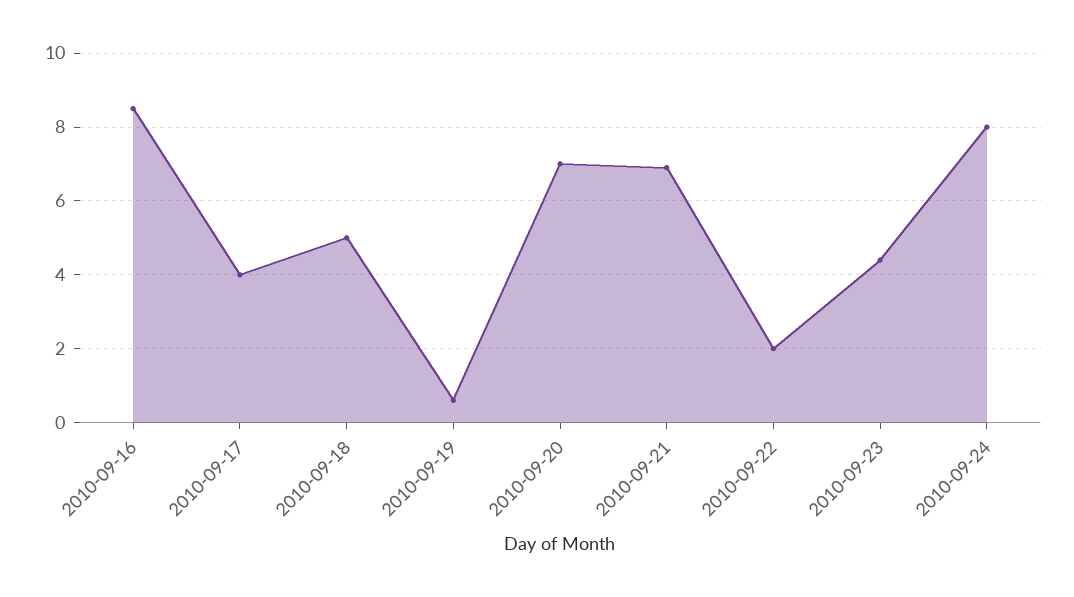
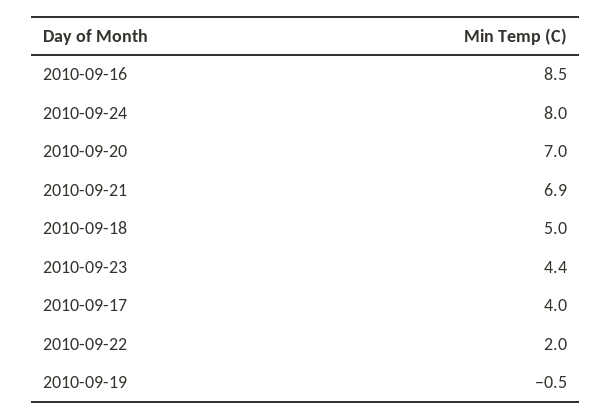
  {
    "2010-09-16": 8.5,
    "2010-09-17": 4,
    "2010-09-18": 5,
-   "2010-09-19": 0.5,
+   "2010-09-19": -0.5,
    "2010-09-20": 7,
    "2010-09-21": 6.9,
    "2010-09-22": 2,
    "2010-09-23": 4.4,
    "2010-09-24": 8
  }

